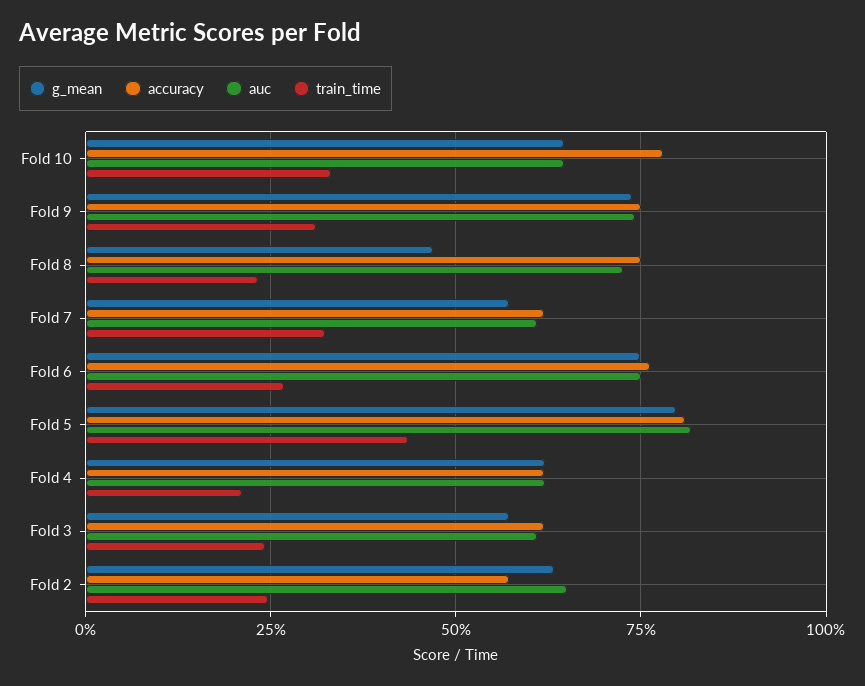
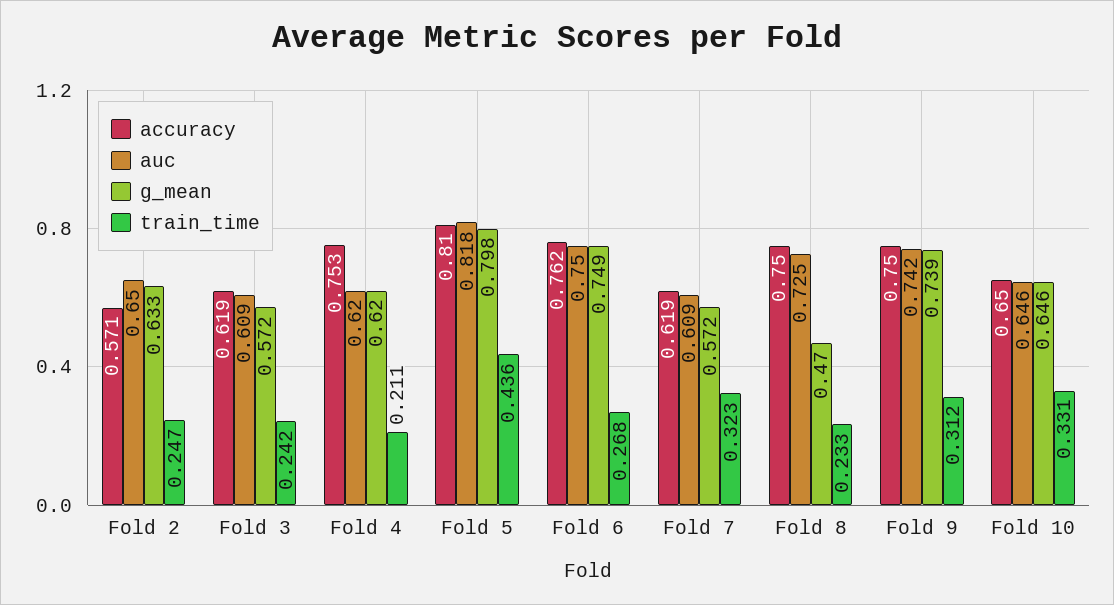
  {
    "g_mean": {
      "Fold 10": 0.646,
      "Fold 9": 0.739,
      "Fold 8": 0.47,
      "Fold 7": 0.572,
      "Fold 6": 0.749,
      "Fold 5": 0.798,
      "Fold 4": 0.62,
      "Fold 3": 0.572,
      "Fold 2": 0.633
    },
    "accuracy": {
-     "Fold 10": 0.775,
+     "Fold 10": 0.65,
      "Fold 9": 0.75,
      "Fold 8": 0.75,
      "Fold 7": 0.619,
      "Fold 6": 0.762,
      "Fold 5": 0.81,
-     "Fold 4": 0.625,
+     "Fold 4": 0.753,
      "Fold 3": 0.619,
      "Fold 2": 0.571
    },
    "auc": {
      "Fold 10": 0.646,
      "Fold 9": 0.742,
      "Fold 8": 0.725,
      "Fold 7": 0.609,
      "Fold 6": 0.75,
      "Fold 5": 0.818,
      "Fold 4": 0.62,
      "Fold 3": 0.609,
      "Fold 2": 0.65
    },
    "train_time": {
      "Fold 10": 0.331,
      "Fold 9": 0.312,
      "Fold 8": 0.233,
      "Fold 7": 0.323,
      "Fold 6": 0.268,
      "Fold 5": 0.436,
      "Fold 4": 0.211,
      "Fold 3": 0.242,
      "Fold 2": 0.247
    }
  }

